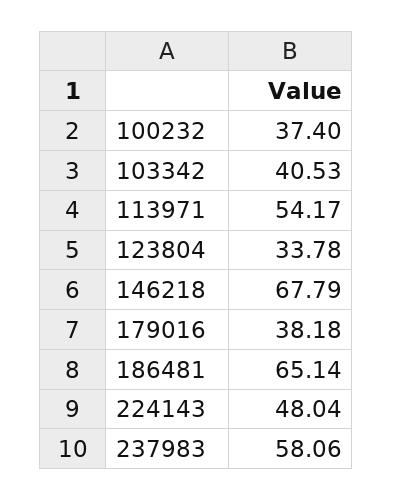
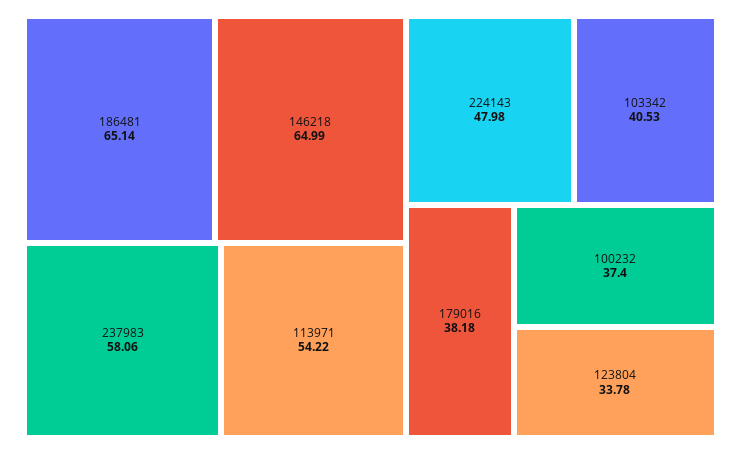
  {
    "100232": 37.4,
    "103342": 40.53,
-   "113971": 54.17,
+   "113971": 54.22,
    "123804": 33.78,
-   "146218": 67.79,
+   "146218": 64.99,
    "179016": 38.18,
    "186481": 65.14,
-   "224143": 48.04,
+   "224143": 47.98,
    "237983": 58.06
  }

